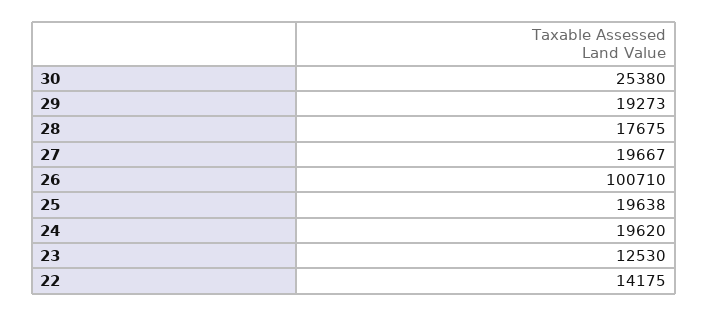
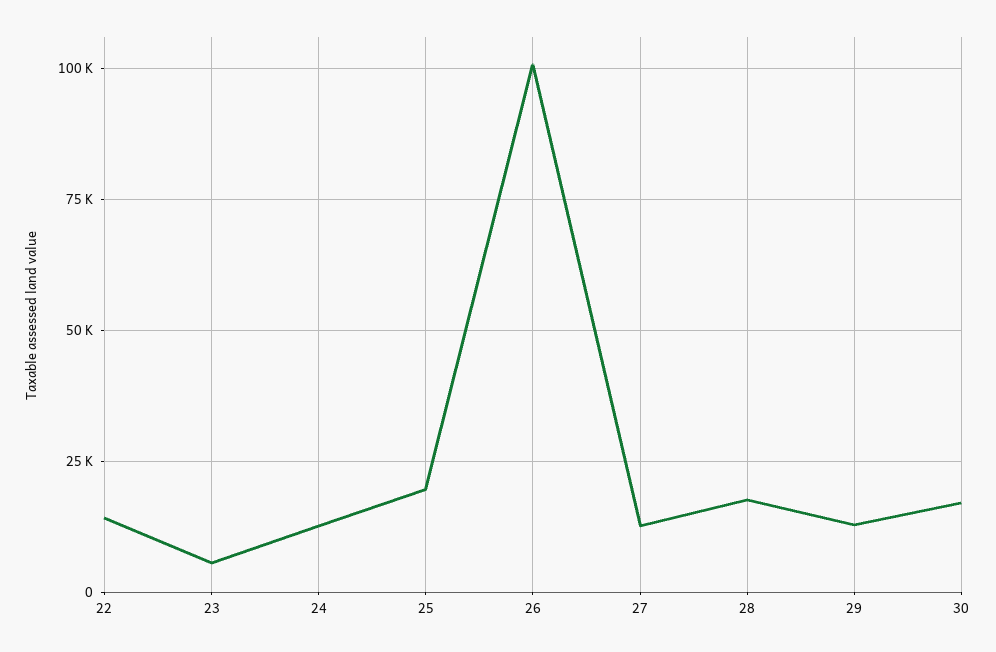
  {
-   "30": 25380,
+   "30": 17500,
-   "29": 19273,
+   "29": 12500,
    "28": 17675,
-   "27": 19667,
+   "27": 12500,
    "26": 100710,
    "25": 19638,
-   "24": 19620,
+   "24": 12500,
-   "23": 12530,
+   "23": 5000,
    "22": 14175
  }

